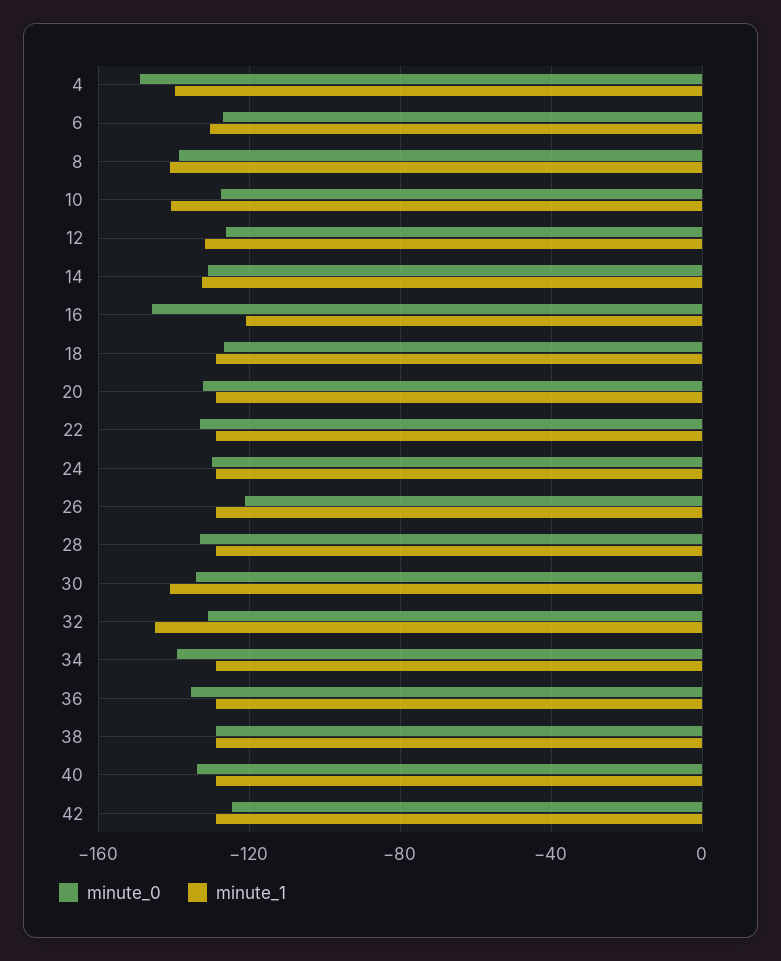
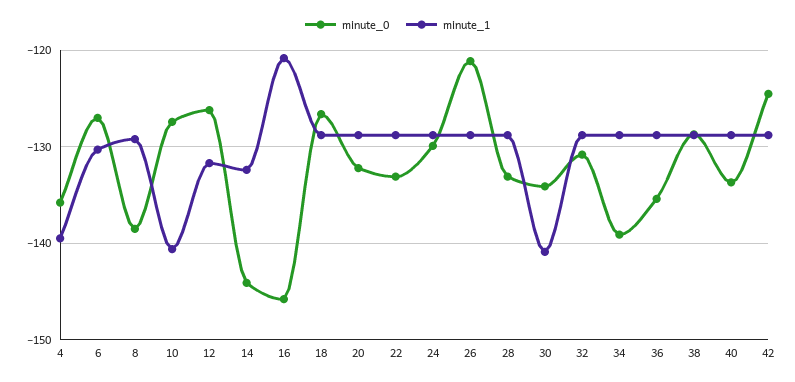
  {
    "minute_0": {
-     "4": -150,
+     "4": -136,
      "6": -127,
      "8": -139,
      "10": -127,
      "12": -126,
-     "14": -130,
+     "14": -144,
      "16": -146,
      "18": -127,
      "20": -132,
      "22": -133,
      "24": -130,
      "26": -121,
      "28": -133,
      "30": -134,
      "32": -131,
      "34": -139,
      "36": -135,
      "38": -129,
      "40": -134,
      "42": -125
    },
    "minute_1": {
      "4": -140,
      "6": -130,
-     "8": -140,
+     "8": -129,
      "10": -141,
      "12": -132,
      "14": -132,
      "16": -121,
      "18": -129,
      "20": -129,
      "22": -129,
      "24": -129,
      "26": -129,
      "28": -129,
      "30": -141,
-     "32": -145,
+     "32": -129,
      "34": -129,
      "36": -129,
      "38": -129,
      "40": -129,
      "42": -129
    }
  }

